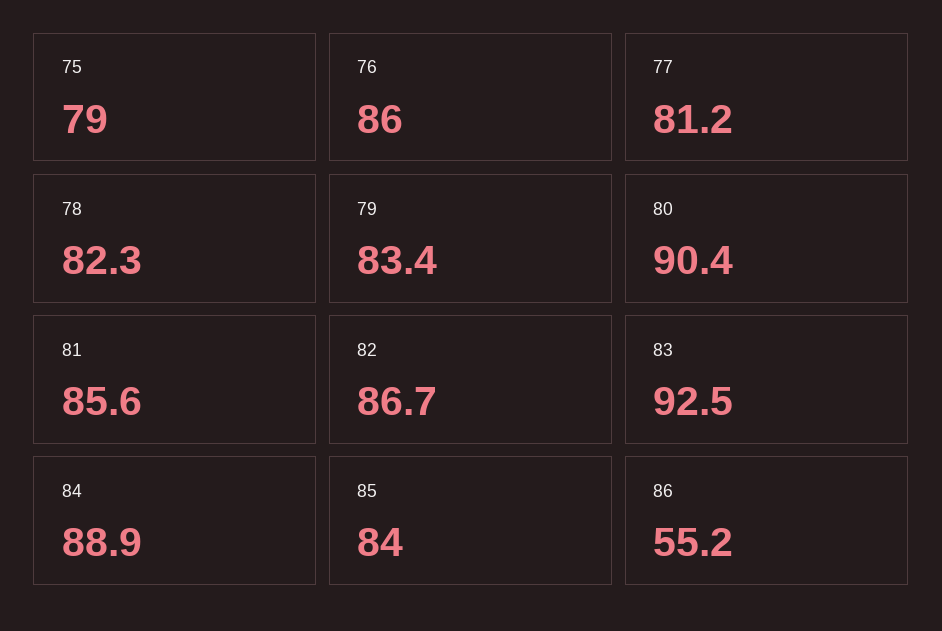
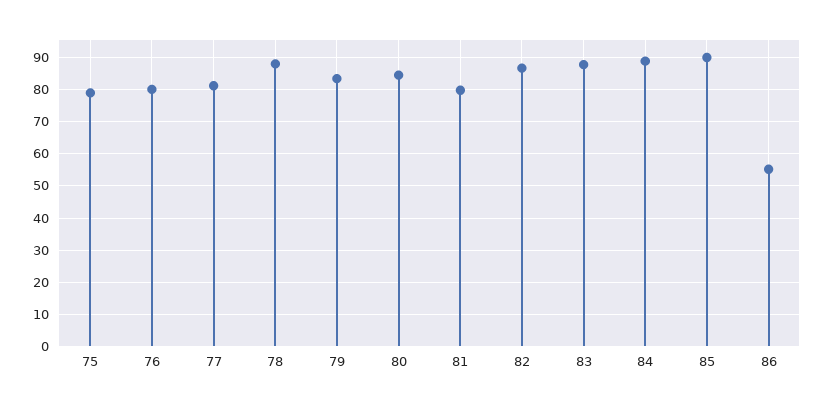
  {
    "75": 79,
-   "76": 86,
+   "76": 80,
    "77": 81.2,
-   "78": 82.3,
+   "78": 88,
    "79": 83.4,
-   "80": 90.4,
+   "80": 84,
-   "81": 85.6,
+   "81": 80,
    "82": 86.7,
-   "83": 92.5,
+   "83": 88,
    "84": 88.9,
-   "85": 84,
+   "85": 90,
    "86": 55.2
  }

